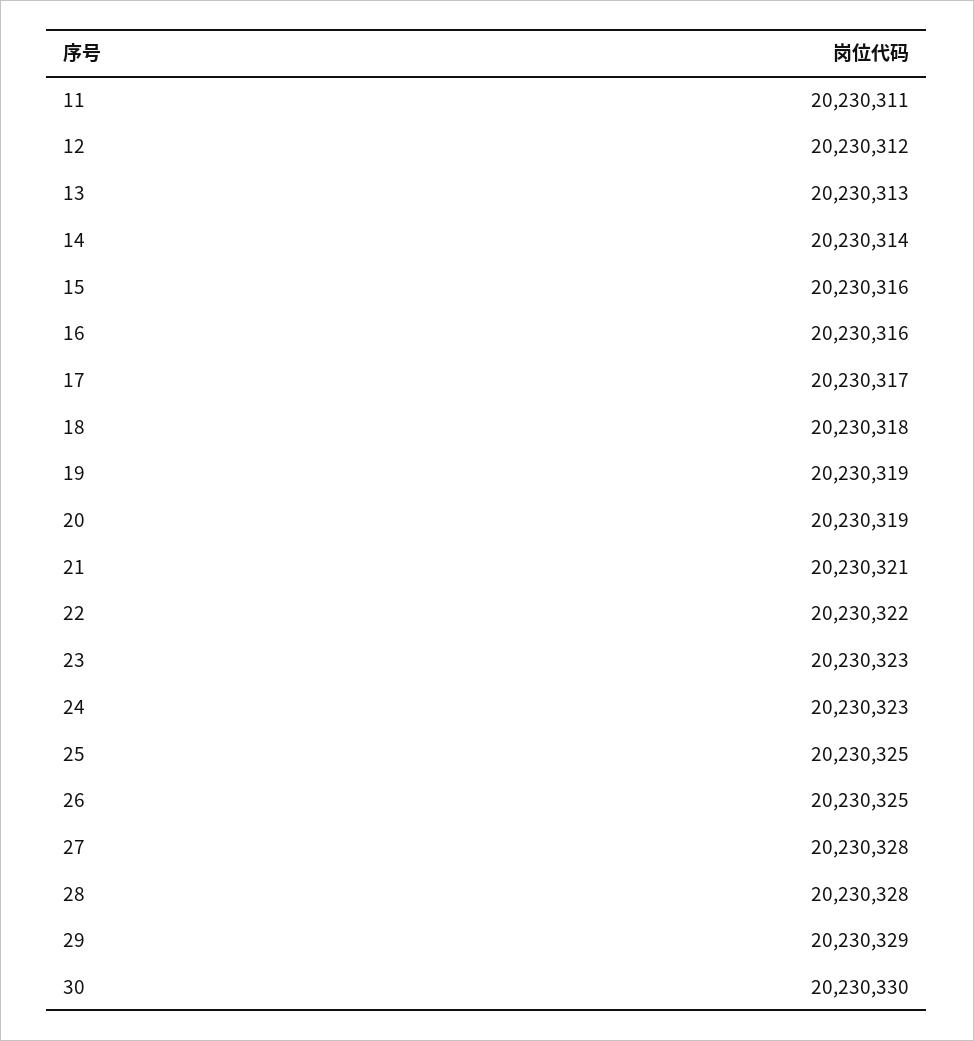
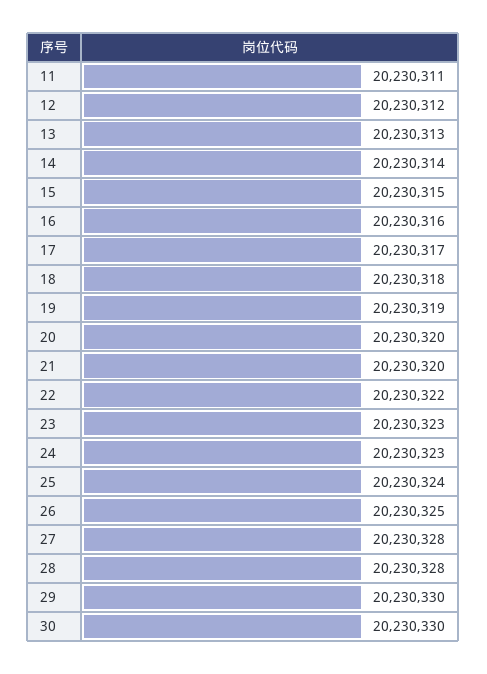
  {
    "11": 20230311,
    "12": 20230312,
    "13": 20230313,
    "14": 20230314,
-   "15": 20230316,
+   "15": 20230315,
    "16": 20230316,
    "17": 20230317,
    "18": 20230318,
    "19": 20230319,
-   "20": 20230319,
+   "20": 20230320,
-   "21": 20230321,
+   "21": 20230320,
    "22": 20230322,
    "23": 20230323,
    "24": 20230323,
-   "25": 20230325,
+   "25": 20230324,
    "26": 20230325,
    "27": 20230328,
    "28": 20230328,
-   "29": 20230329,
+   "29": 20230330,
    "30": 20230330
  }

